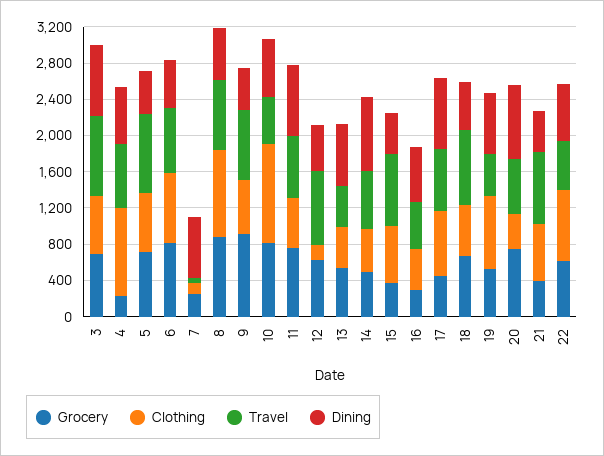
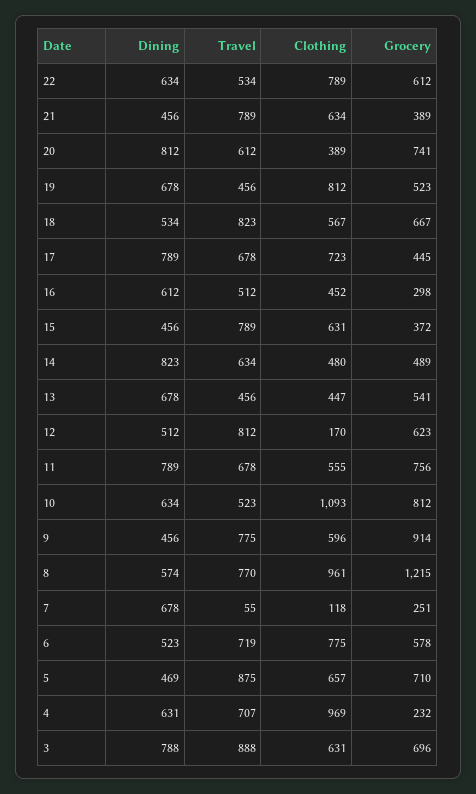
  {
    "Grocery": {
      "3": 696,
      "4": 232,
      "5": 710,
-     "6": 800,
+     "6": 578,
      "7": 251,
-     "8": 900,
+     "8": 1215,
      "9": 914,
      "10": 812,
      "11": 756,
      "12": 623,
      "13": 541,
      "14": 489,
      "15": 372,
      "16": 298,
      "17": 445,
      "18": 667,
      "19": 523,
      "20": 741,
      "21": 389,
      "22": 612
    },
    "Clothing": {
      "3": 631,
      "4": 969,
      "5": 657,
      "6": 775,
      "7": 118,
      "8": 961,
      "9": 596,
      "10": 1093,
      "11": 555,
      "12": 170,
      "13": 447,
      "14": 480,
      "15": 631,
      "16": 452,
      "17": 723,
      "18": 567,
      "19": 812,
      "20": 389,
      "21": 634,
      "22": 789
    },
    "Travel": {
      "3": 888,
      "4": 707,
      "5": 875,
      "6": 719,
      "7": 55,
      "8": 770,
      "9": 775,
      "10": 523,
      "11": 678,
      "12": 812,
      "13": 456,
      "14": 634,
      "15": 789,
      "16": 512,
      "17": 678,
      "18": 823,
      "19": 456,
      "20": 612,
      "21": 789,
      "22": 534
    },
    "Dining": {
      "3": 788,
      "4": 631,
      "5": 469,
      "6": 523,
      "7": 678,
      "8": 574,
      "9": 456,
      "10": 634,
      "11": 789,
      "12": 512,
      "13": 678,
      "14": 823,
      "15": 456,
      "16": 612,
      "17": 789,
      "18": 534,
      "19": 678,
      "20": 812,
      "21": 456,
      "22": 634
    }
  }

